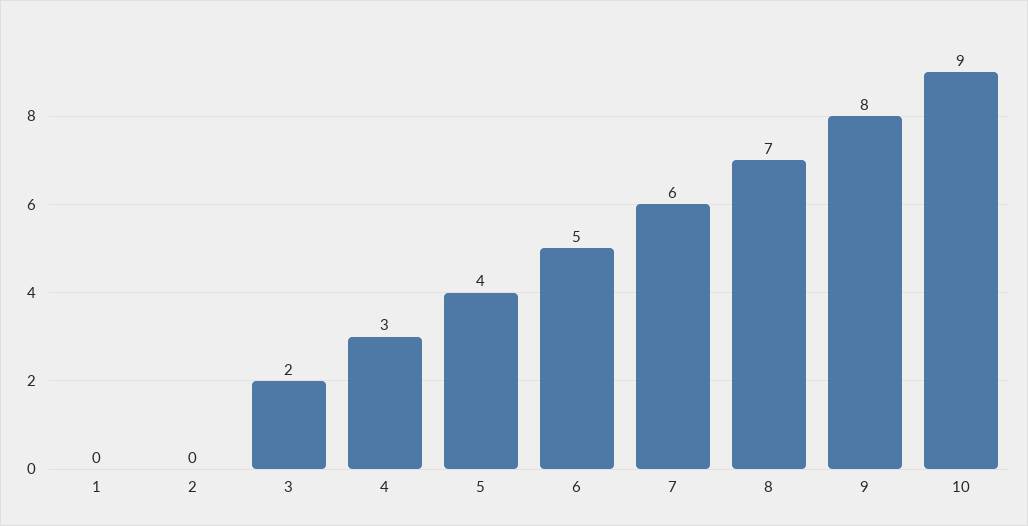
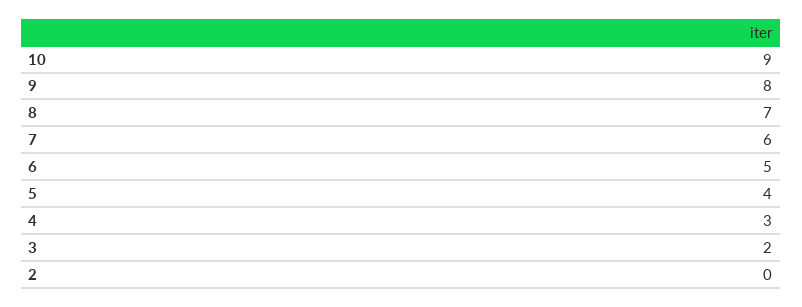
  {
-   "1": 0,
    "2": 0,
    "3": 2,
    "4": 3,
    "5": 4,
    "6": 5,
    "7": 6,
    "8": 7,
    "9": 8,
    "10": 9
  }

